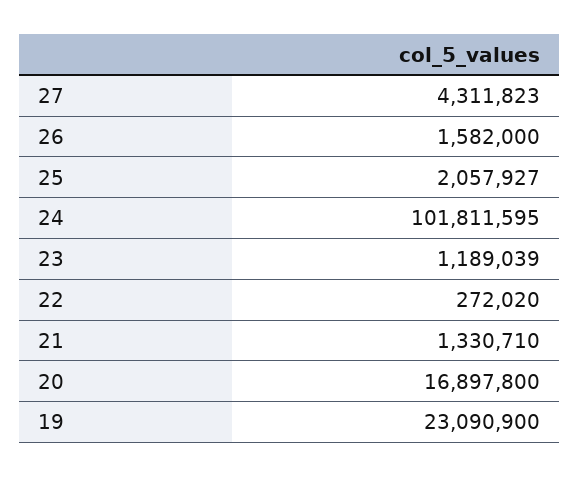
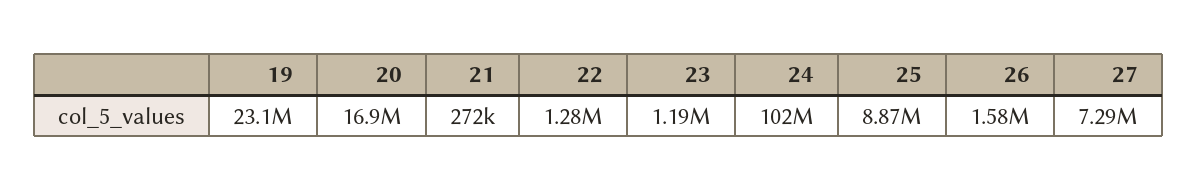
  {
-   "27": 4311823,
+   "27": 7290000,
    "26": 1582000,
-   "25": 2057927,
+   "25": 8870000,
    "24": 101811595,
    "23": 1189039,
-   "22": 272020,
+   "22": 1280000,
-   "21": 1330710,
+   "21": 272000,
    "20": 16897800,
    "19": 23090900
  }

